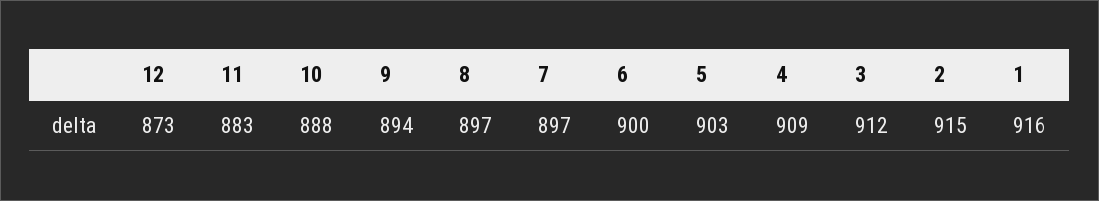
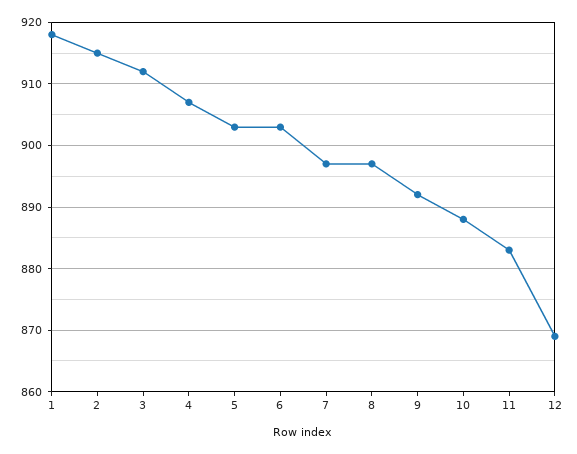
  {
-   "12": 873,
+   "12": 869,
    "11": 883,
    "10": 888,
-   "9": 894,
+   "9": 892,
    "8": 897,
    "7": 897,
-   "6": 900,
+   "6": 903,
    "5": 903,
-   "4": 909,
+   "4": 907,
    "3": 912,
    "2": 915,
-   "1": 916
+   "1": 918
  }

